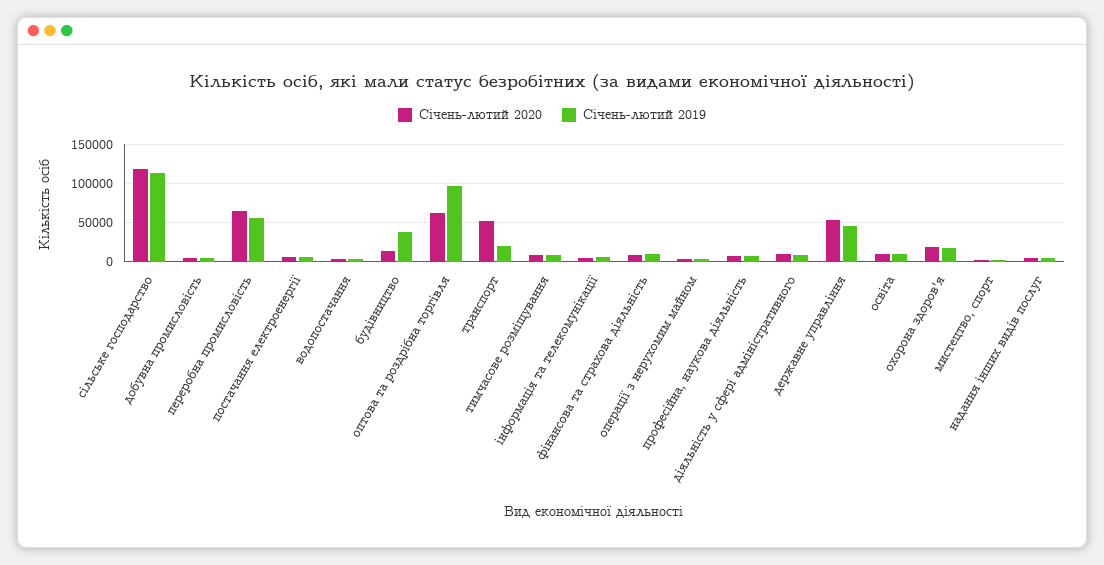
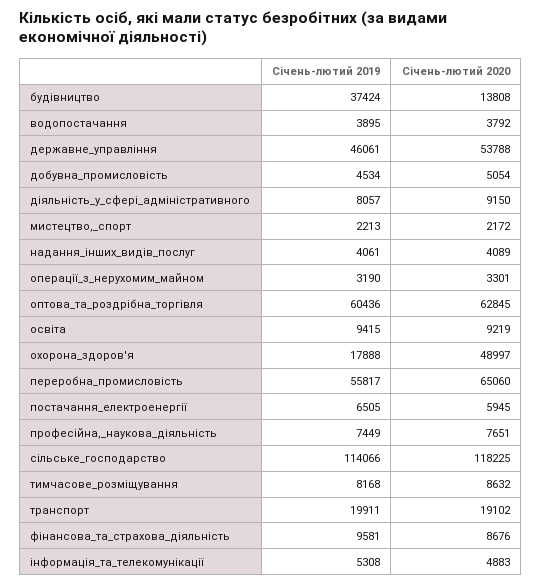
  {
    "Січень-лютий 2020": {
      "сільське господарство": 118225,
      "добувна промисловість": 5054,
      "переробна промисловість": 65060,
      "постачання електроенергії": 5945,
      "водопостачання": 3792,
      "будівництво": 13808,
      "оптова та роздрібна торгівля": 62845,
-     "транспорт": 50000,
+     "транспорт": 19102,
      "тимчасове розміщування": 8632,
      "інформація та телекомунікації": 4883,
      "фінансова та страхова діяльність": 8676,
      "операції з нерухомим майном": 3301,
      "професійна, наукова діяльність": 7651,
      "діяльність у сфері адміністративного": 9150,
      "державне управління": 53788,
      "освіта": 9219,
-     "охорона здоров'я": 20000,
+     "охорона здоров'я": 48997,
      "мистецтво, спорт": 2172,
      "надання інших видів послуг": 4089
    },
    "Січень-лютий 2019": {
      "сільське господарство": 114066,
      "добувна промисловість": 4534,
      "переробна промисловість": 55817,
      "постачання електроенергії": 6505,
      "водопостачання": 3895,
      "будівництво": 37424,
-     "оптова та роздрібна торгівля": 100000,
+     "оптова та роздрібна торгівля": 60436,
      "транспорт": 19911,
      "тимчасове розміщування": 8168,
      "інформація та телекомунікації": 5308,
      "фінансова та страхова діяльність": 9581,
      "операції з нерухомим майном": 3190,
      "професійна, наукова діяльність": 7449,
      "діяльність у сфері адміністративного": 8057,
      "державне управління": 46061,
      "освіта": 9415,
      "охорона здоров'я": 17888,
      "мистецтво, спорт": 2213,
      "надання інших видів послуг": 4061
    }
  }

